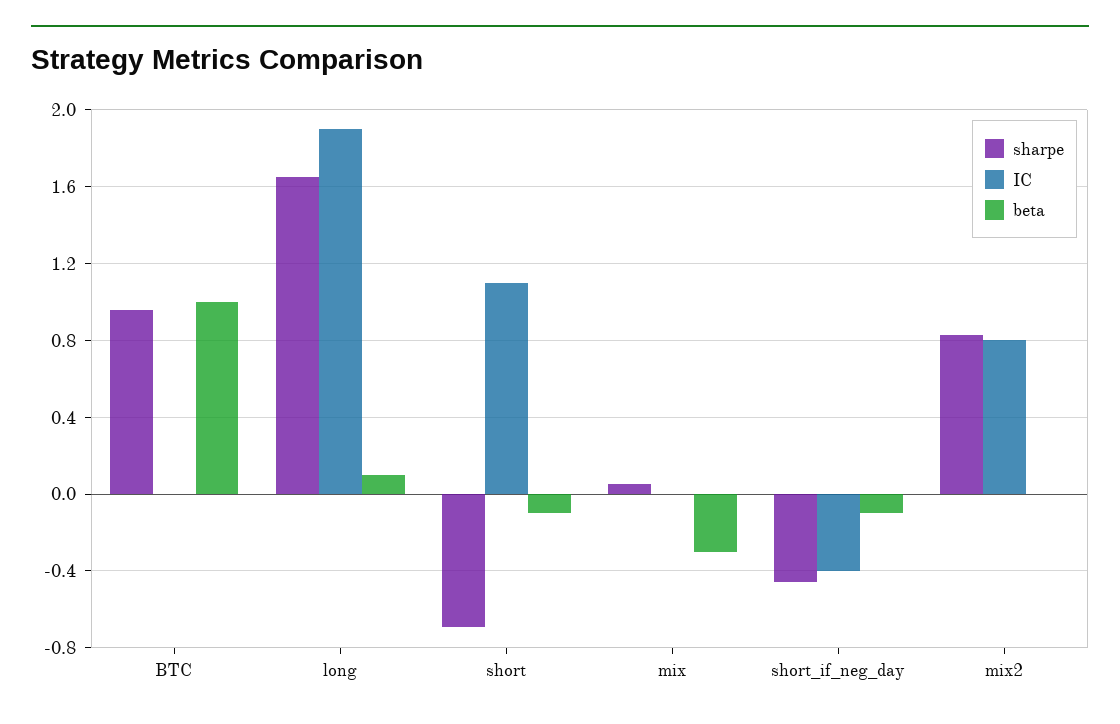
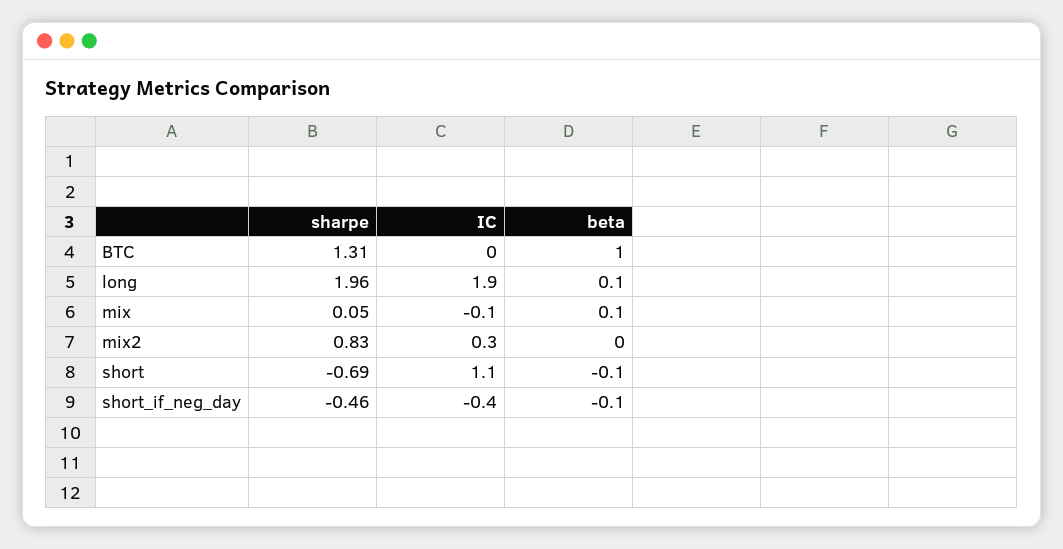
  {
    "sharpe": {
-     "BTC": 0.95,
+     "BTC": 1.31,
-     "long": 1.65,
+     "long": 1.96,
      "short": -0.69,
      "mix": 0.05,
      "short_if_neg_day": -0.46,
      "mix2": 0.83
    },
    "IC": {
      "BTC": 0,
      "long": 1.9,
      "short": 1.1,
-     "mix": 0,
+     "mix": -0.1,
      "short_if_neg_day": -0.4,
-     "mix2": 0.8
+     "mix2": 0.3
    },
    "beta": {
      "BTC": 1,
      "long": 0.1,
      "short": -0.1,
-     "mix": -0.3,
+     "mix": 0.1,
      "short_if_neg_day": -0.1,
      "mix2": 0
    }
  }

